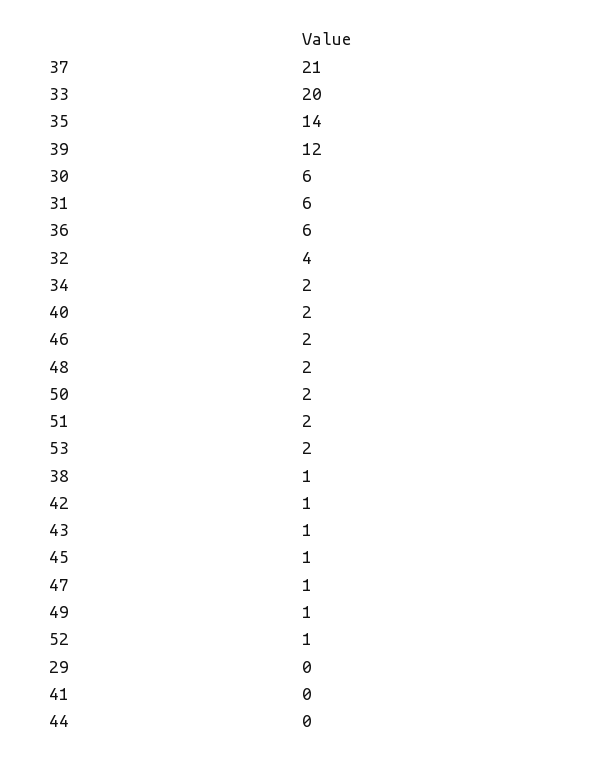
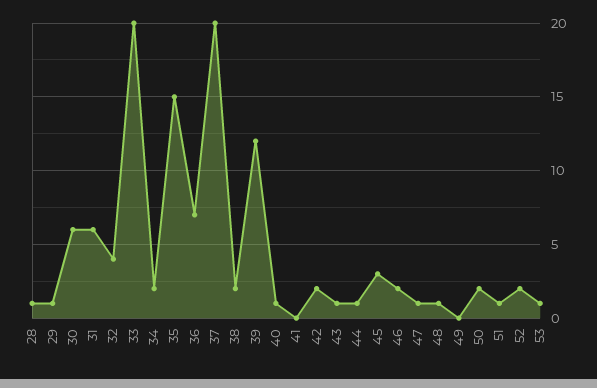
  {
-   "37": 21,
+   "37": 20,
    "33": 20,
-   "35": 14,
+   "35": 15,
    "39": 12,
    "30": 6,
    "31": 6,
-   "36": 6,
+   "36": 7,
    "32": 4,
    "34": 2,
-   "40": 2,
+   "40": 1,
    "46": 2,
-   "48": 2,
+   "48": 1,
    "50": 2,
-   "51": 2,
+   "51": 1,
-   "53": 2,
+   "53": 1,
-   "38": 1,
+   "38": 2,
-   "42": 1,
+   "42": 2,
    "43": 1,
-   "45": 1,
+   "45": 3,
    "47": 1,
-   "49": 1,
+   "49": 0,
-   "52": 1,
+   "52": 2,
-   "29": 0,
+   "29": 1,
    "41": 0,
-   "44": 0
+   "44": 1,
+   "28": 1
  }

